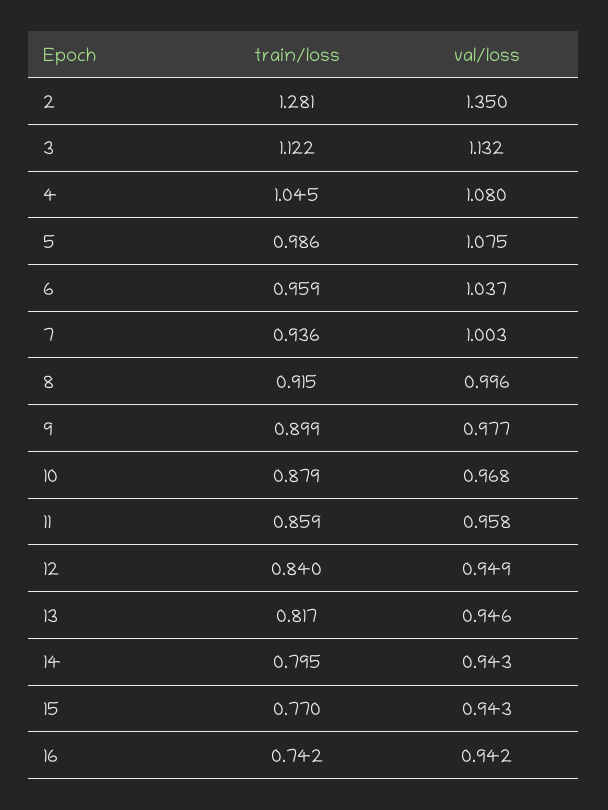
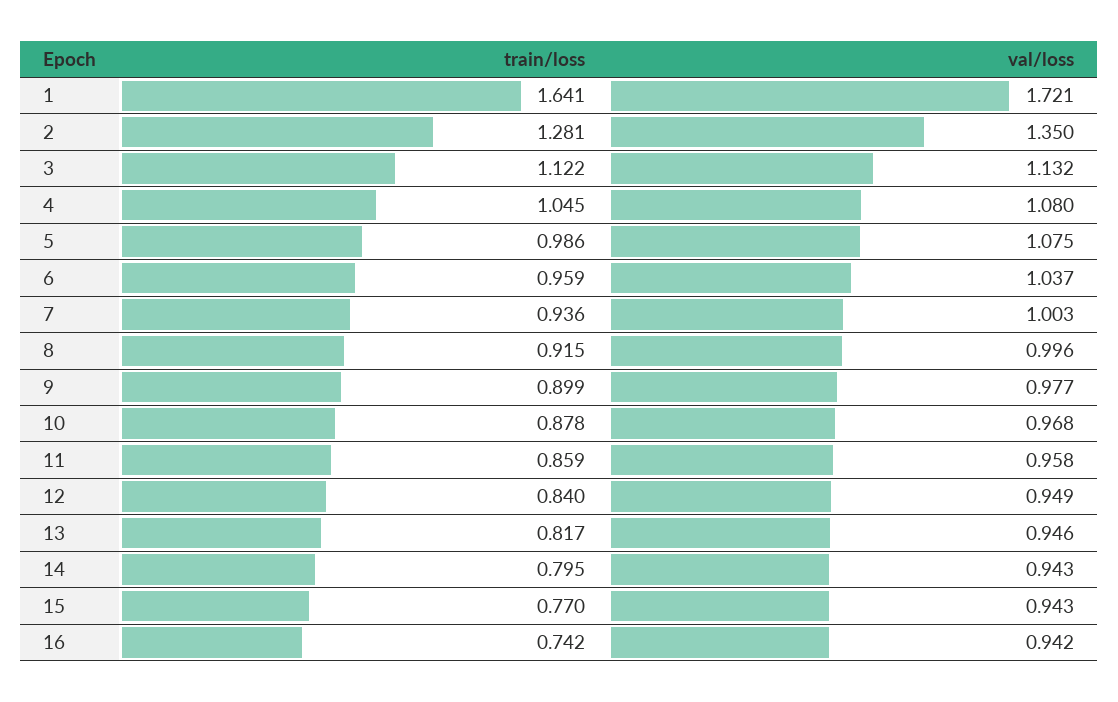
  {
    "train/loss": {
      "2": 1.281,
      "3": 1.122,
      "4": 1.045,
      "5": 0.986,
      "6": 0.959,
      "7": 0.936,
      "8": 0.915,
      "9": 0.899,
-     "10": 0.879,
+     "10": 0.878,
      "11": 0.859,
      "12": 0.84,
      "13": 0.817,
      "14": 0.795,
      "15": 0.77,
-     "16": 0.742
+     "16": 0.742,
+     "1": 1.641
    },
    "val/loss": {
      "2": 1.35,
      "3": 1.132,
      "4": 1.08,
      "5": 1.075,
      "6": 1.037,
      "7": 1.003,
      "8": 0.996,
      "9": 0.977,
      "10": 0.968,
      "11": 0.958,
      "12": 0.949,
      "13": 0.946,
      "14": 0.943,
      "15": 0.943,
-     "16": 0.942
+     "16": 0.942,
+     "1": 1.721
    }
  }

